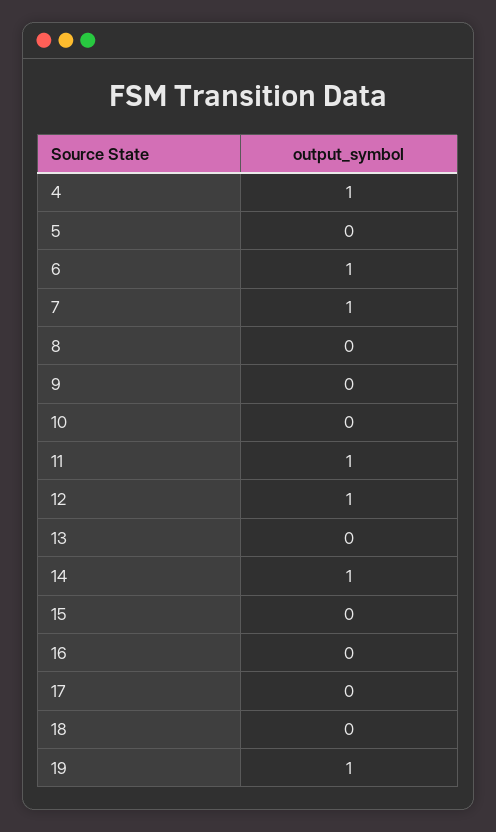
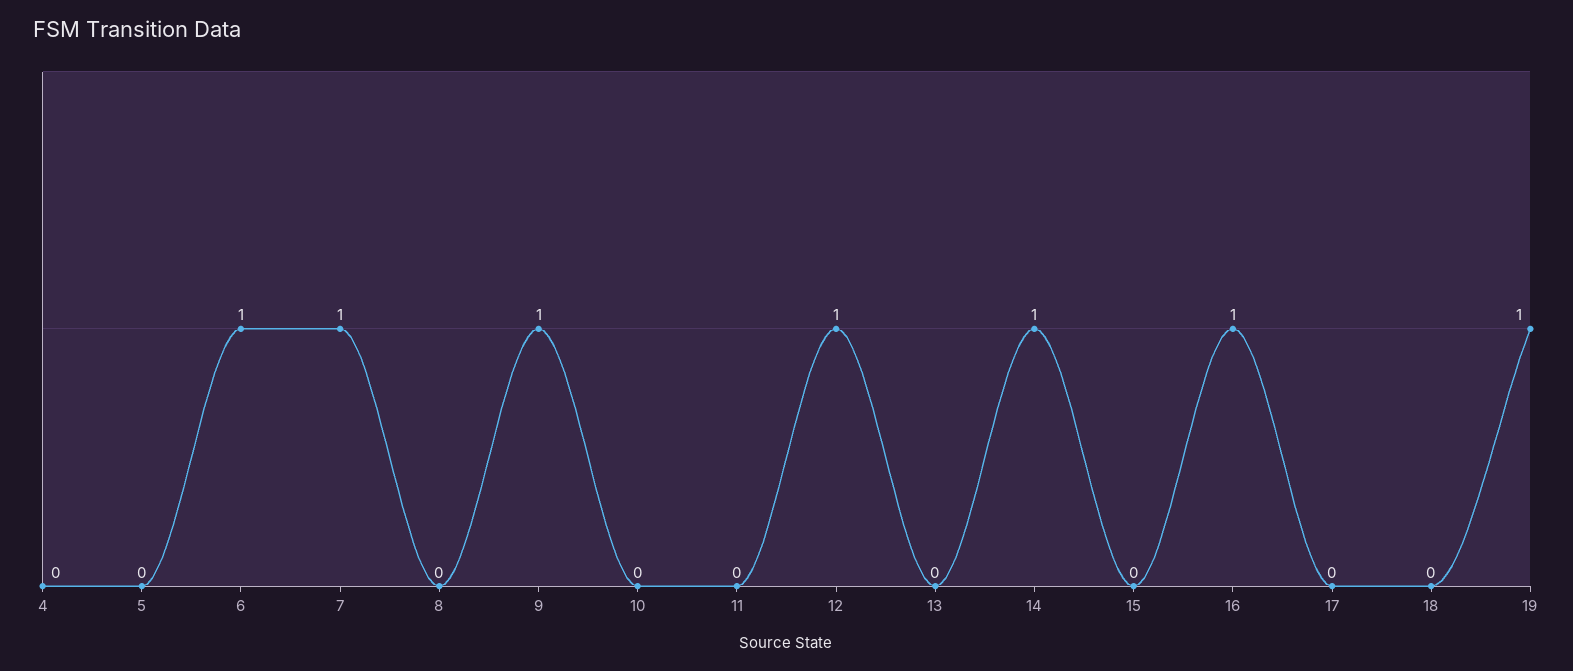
  {
-   "4": 1,
+   "4": 0,
    "5": 0,
    "6": 1,
    "7": 1,
    "8": 0,
-   "9": 0,
+   "9": 1,
    "10": 0,
-   "11": 1,
+   "11": 0,
    "12": 1,
    "13": 0,
    "14": 1,
    "15": 0,
-   "16": 0,
+   "16": 1,
    "17": 0,
    "18": 0,
    "19": 1
  }

